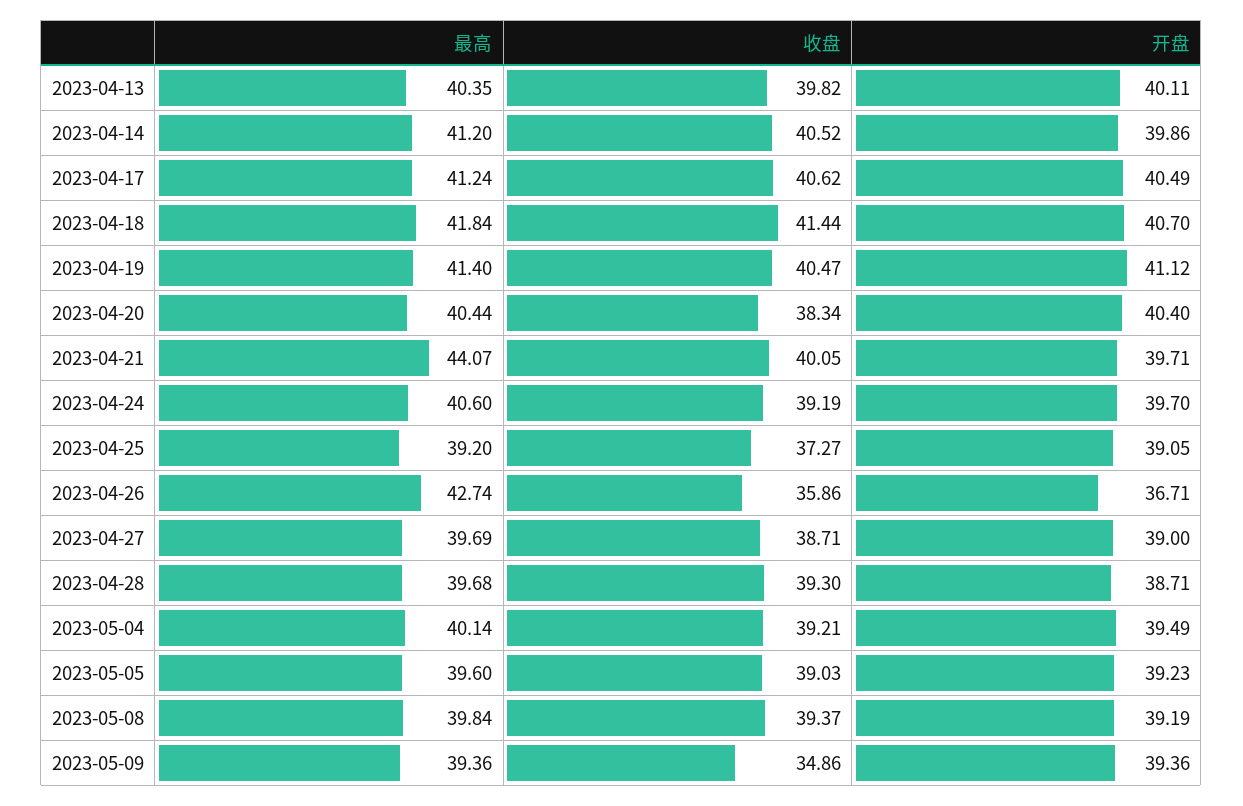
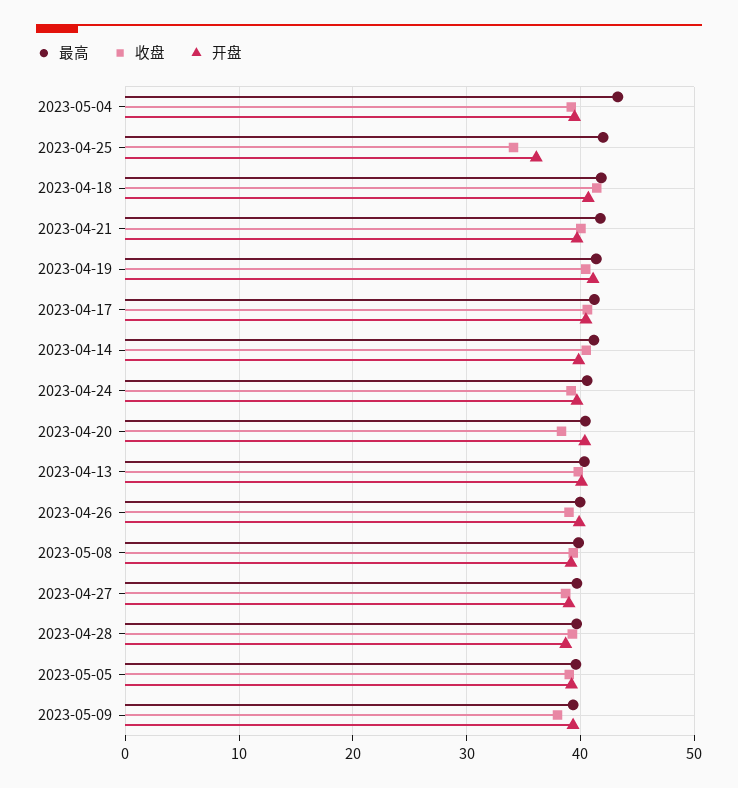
  {
    "最高": {
      "2023-04-13": 40.35,
      "2023-04-14": 41.2,
      "2023-04-17": 41.24,
      "2023-04-18": 41.84,
      "2023-04-19": 41.4,
      "2023-04-20": 40.44,
-     "2023-04-21": 44.07,
+     "2023-04-21": 42,
      "2023-04-24": 40.6,
-     "2023-04-25": 39.2,
+     "2023-04-25": 42,
-     "2023-04-26": 42.74,
+     "2023-04-26": 40,
      "2023-04-27": 39.69,
      "2023-04-28": 39.68,
-     "2023-05-04": 40.14,
+     "2023-05-04": 43,
      "2023-05-05": 39.6,
      "2023-05-08": 39.84,
      "2023-05-09": 39.36
    },
    "收盘": {
      "2023-04-13": 39.82,
      "2023-04-14": 40.52,
      "2023-04-17": 40.62,
      "2023-04-18": 41.44,
      "2023-04-19": 40.47,
      "2023-04-20": 38.34,
      "2023-04-21": 40.05,
      "2023-04-24": 39.19,
-     "2023-04-25": 37.27,
+     "2023-04-25": 34,
-     "2023-04-26": 35.86,
+     "2023-04-26": 39,
      "2023-04-27": 38.71,
      "2023-04-28": 39.3,
      "2023-05-04": 39.21,
      "2023-05-05": 39.03,
      "2023-05-08": 39.37,
-     "2023-05-09": 34.86
+     "2023-05-09": 38
    },
    "开盘": {
      "2023-04-13": 40.11,
      "2023-04-14": 39.86,
      "2023-04-17": 40.49,
      "2023-04-18": 40.7,
      "2023-04-19": 41.12,
      "2023-04-20": 40.4,
      "2023-04-21": 39.71,
      "2023-04-24": 39.7,
-     "2023-04-25": 39.05,
+     "2023-04-25": 36,
-     "2023-04-26": 36.71,
+     "2023-04-26": 40,
      "2023-04-27": 39,
      "2023-04-28": 38.71,
      "2023-05-04": 39.49,
      "2023-05-05": 39.23,
      "2023-05-08": 39.19,
      "2023-05-09": 39.36
    }
  }

